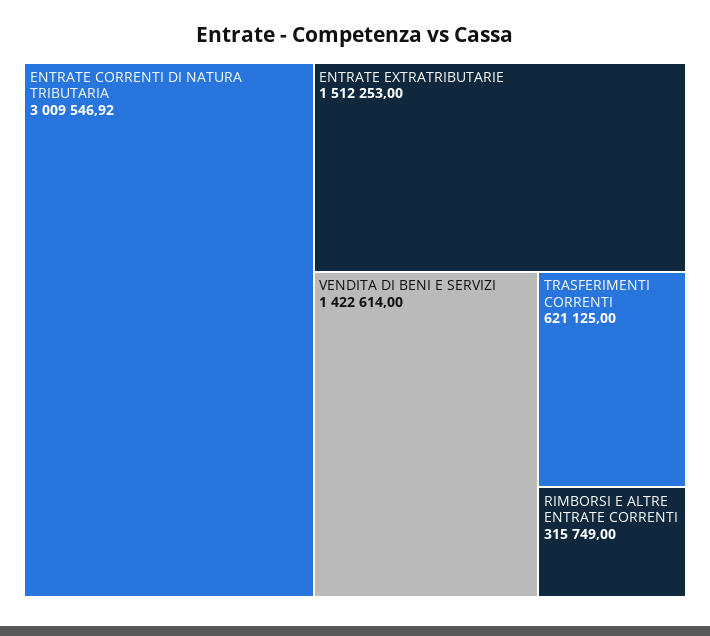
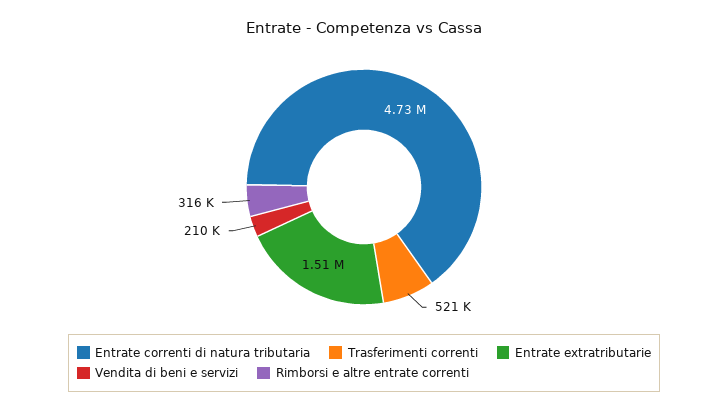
  {
-   "ENTRATE CORRENTI DI NATURA TRIBUTARIA": 3009546.92,
+   "ENTRATE CORRENTI DI NATURA TRIBUTARIA": 4730000,
    "ENTRATE EXTRATRIBUTARIE": 1512253,
-   "VENDITA DI BENI E SERVIZI": 1422614,
+   "VENDITA DI BENI E SERVIZI": 210000,
-   "TRASFERIMENTI CORRENTI": 621125,
+   "TRASFERIMENTI CORRENTI": 521000,
    "RIMBORSI E ALTRE ENTRATE CORRENTI": 315749
  }

